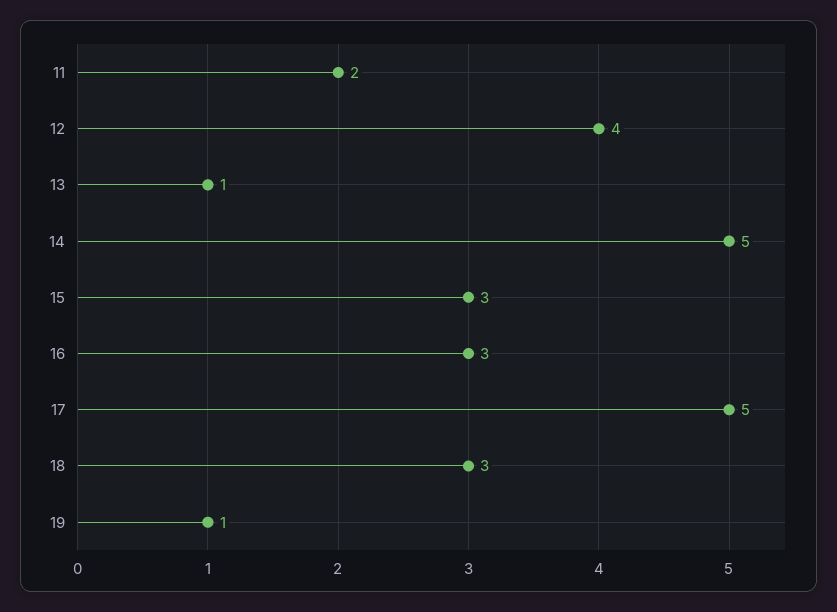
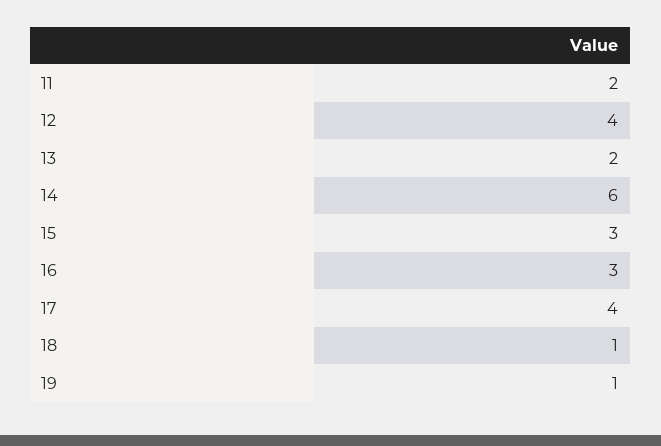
  {
    "11": 2,
    "12": 4,
-   "13": 1,
+   "13": 2,
-   "14": 5,
+   "14": 6,
    "15": 3,
    "16": 3,
-   "17": 5,
+   "17": 4,
-   "18": 3,
+   "18": 1,
    "19": 1
  }

